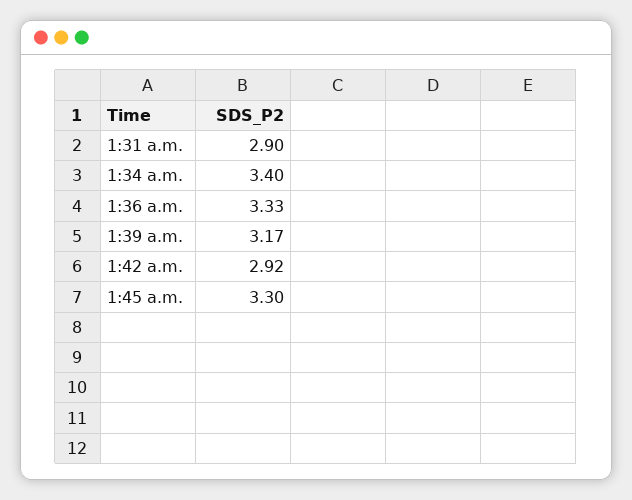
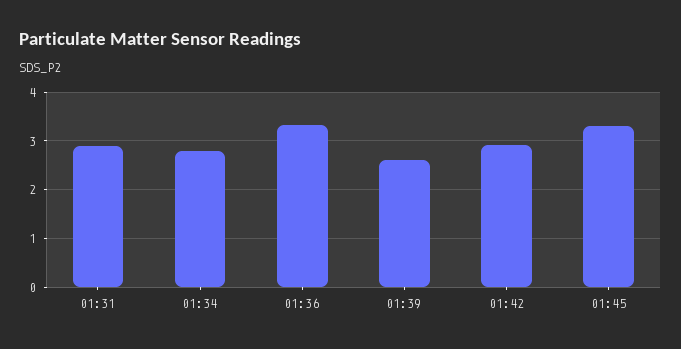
  {
    "1:31 a.m.": 2.9,
-   "1:34 a.m.": 3.4,
+   "1:34 a.m.": 2.8,
    "1:36 a.m.": 3.33,
-   "1:39 a.m.": 3.17,
+   "1:39 a.m.": 2.6,
    "1:42 a.m.": 2.92,
    "1:45 a.m.": 3.3
  }

